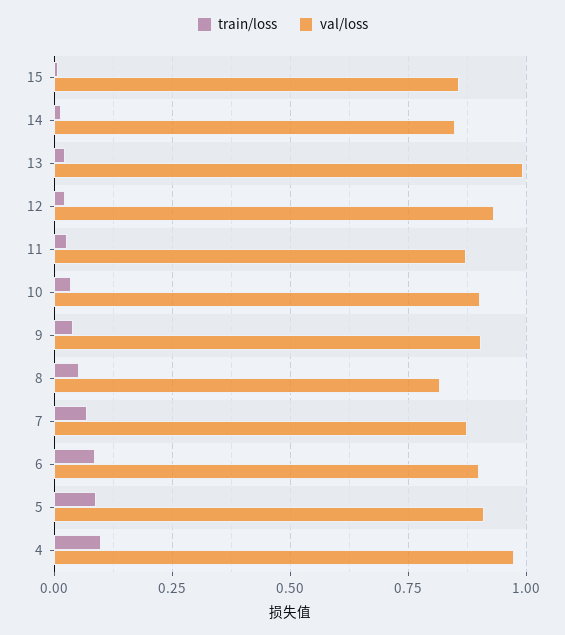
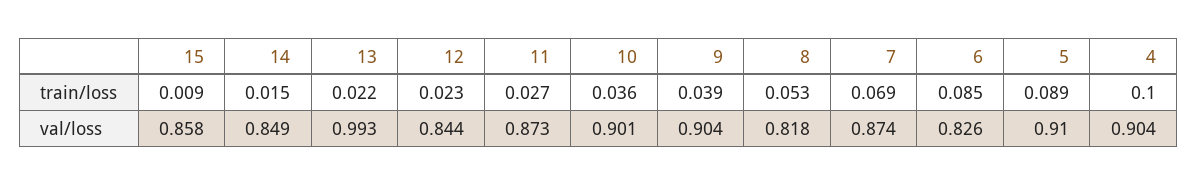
  {
    "train/loss": {
      "15": 0.009,
      "14": 0.015,
      "13": 0.022,
      "12": 0.023,
      "11": 0.027,
      "10": 0.036,
      "9": 0.039,
      "8": 0.053,
      "7": 0.069,
      "6": 0.085,
      "5": 0.089,
      "4": 0.1
    },
    "val/loss": {
      "15": 0.858,
      "14": 0.849,
      "13": 0.993,
-     "12": 0.925,
+     "12": 0.844,
      "11": 0.873,
      "10": 0.901,
      "9": 0.904,
      "8": 0.818,
      "7": 0.874,
-     "6": 0.9,
+     "6": 0.826,
      "5": 0.91,
-     "4": 0.975
+     "4": 0.904
    }
  }

